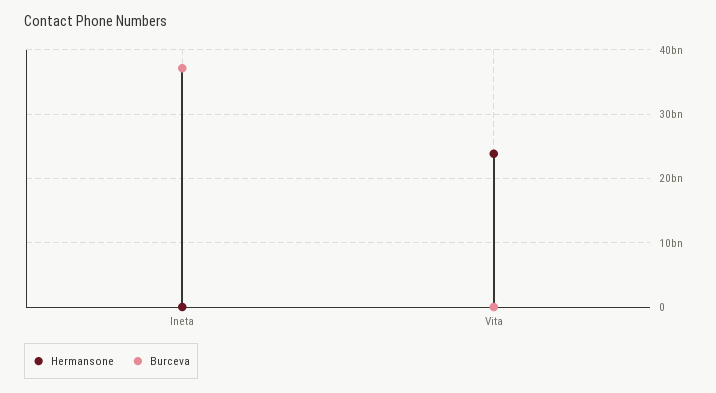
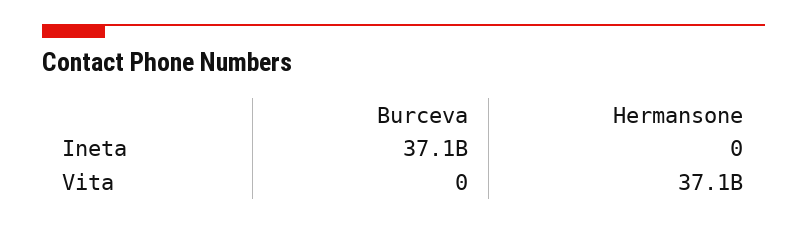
  {
    "Hermansone": {
      "Ineta": 0,
-     "Vita": 24000000000
+     "Vita": 37100000000
    },
    "Burceva": {
      "Ineta": 37100000000,
      "Vita": 0
    }
  }

